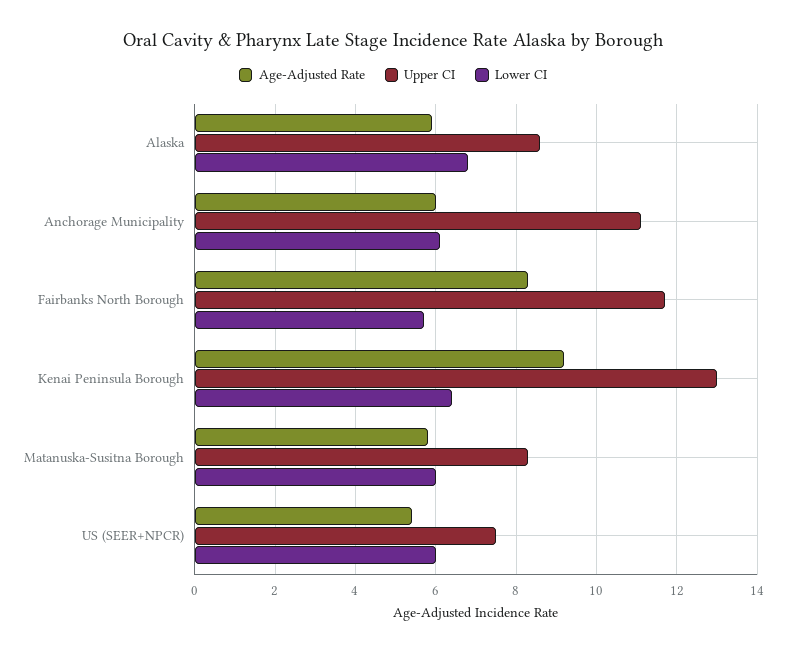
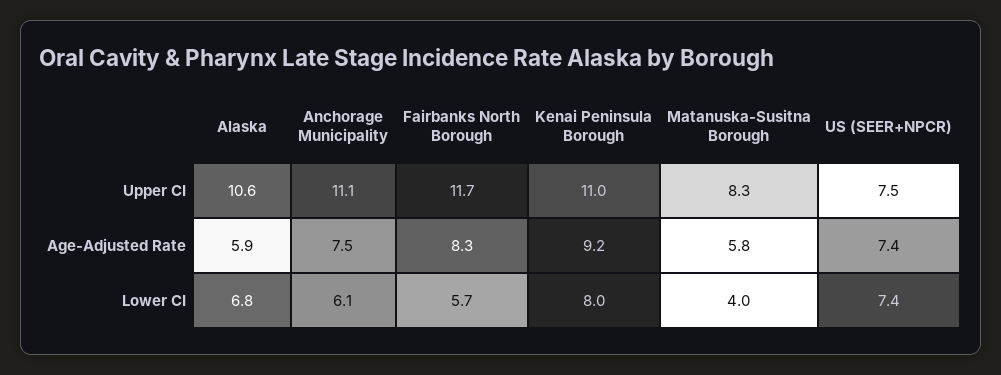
  {
    "Age-Adjusted Rate": {
      "Alaska": 5.9,
-     "Anchorage Municipality": 6,
+     "Anchorage Municipality": 7.5,
      "Fairbanks North Borough": 8.3,
      "Kenai Peninsula Borough": 9.2,
      "Matanuska-Susitna Borough": 5.8,
-     "US (SEER+NPCR)": 5.5
+     "US (SEER+NPCR)": 7.4
    },
    "Upper CI": {
-     "Alaska": 8.5,
+     "Alaska": 10.6,
      "Anchorage Municipality": 11.1,
      "Fairbanks North Borough": 11.7,
-     "Kenai Peninsula Borough": 13,
+     "Kenai Peninsula Borough": 11,
      "Matanuska-Susitna Borough": 8.3,
      "US (SEER+NPCR)": 7.5
    },
    "Lower CI": {
      "Alaska": 6.8,
      "Anchorage Municipality": 6.1,
      "Fairbanks North Borough": 5.7,
-     "Kenai Peninsula Borough": 6.5,
+     "Kenai Peninsula Borough": 8,
-     "Matanuska-Susitna Borough": 6,
+     "Matanuska-Susitna Borough": 4,
-     "US (SEER+NPCR)": 6
+     "US (SEER+NPCR)": 7.4
    }
  }

